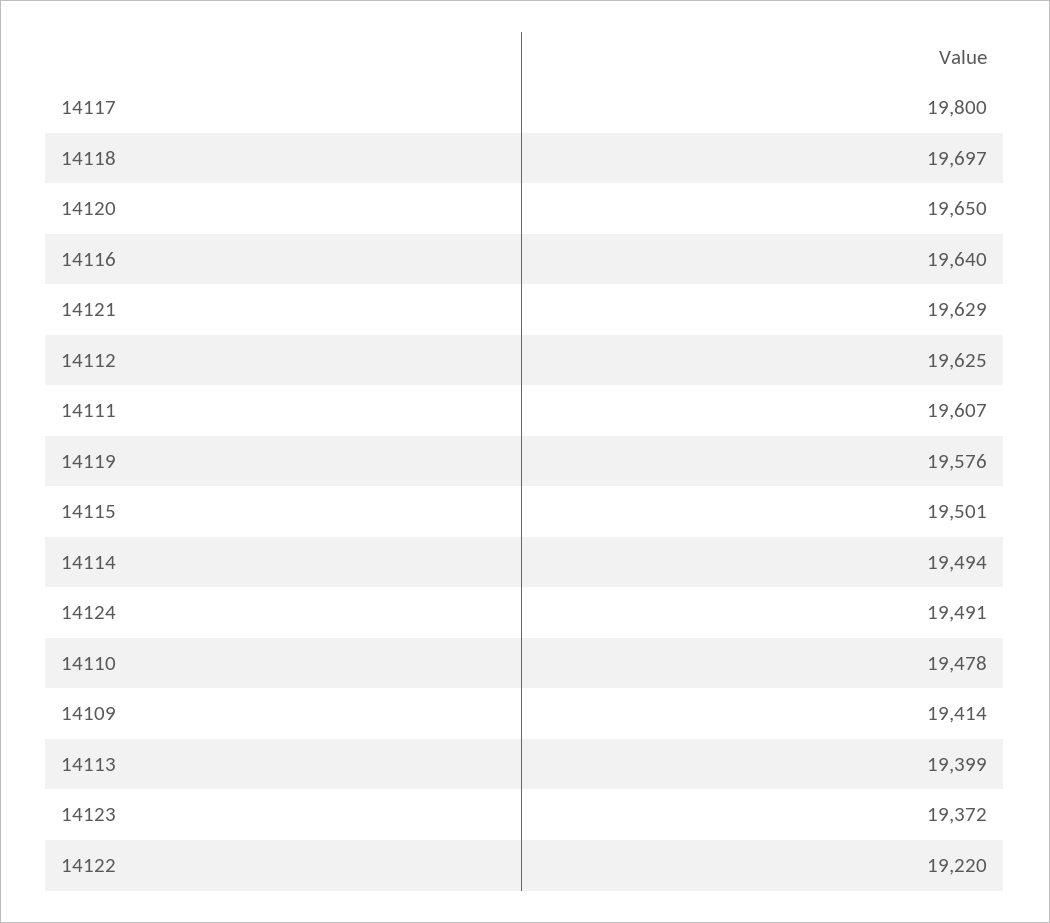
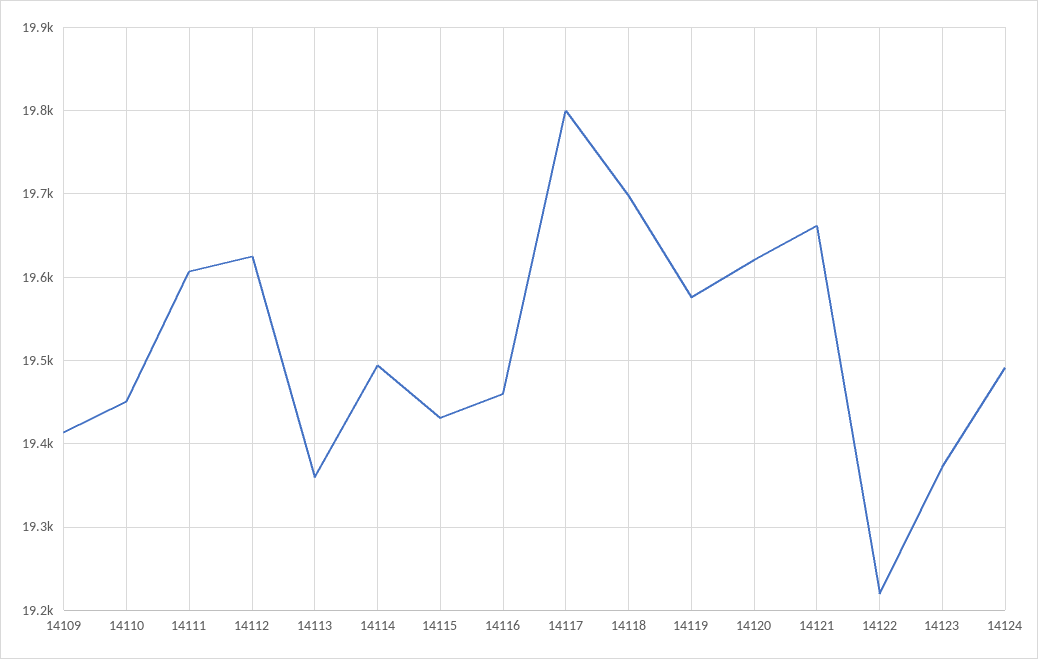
  {
    "14117": 19800,
    "14118": 19697,
-   "14120": 19650,
+   "14120": 19620,
-   "14116": 19640,
+   "14116": 19460,
-   "14121": 19629,
+   "14121": 19660,
    "14112": 19625,
    "14111": 19607,
    "14119": 19576,
-   "14115": 19501,
+   "14115": 19430,
    "14114": 19494,
    "14124": 19491,
-   "14110": 19478,
+   "14110": 19450,
    "14109": 19414,
-   "14113": 19399,
+   "14113": 19360,
    "14123": 19372,
    "14122": 19220
  }

